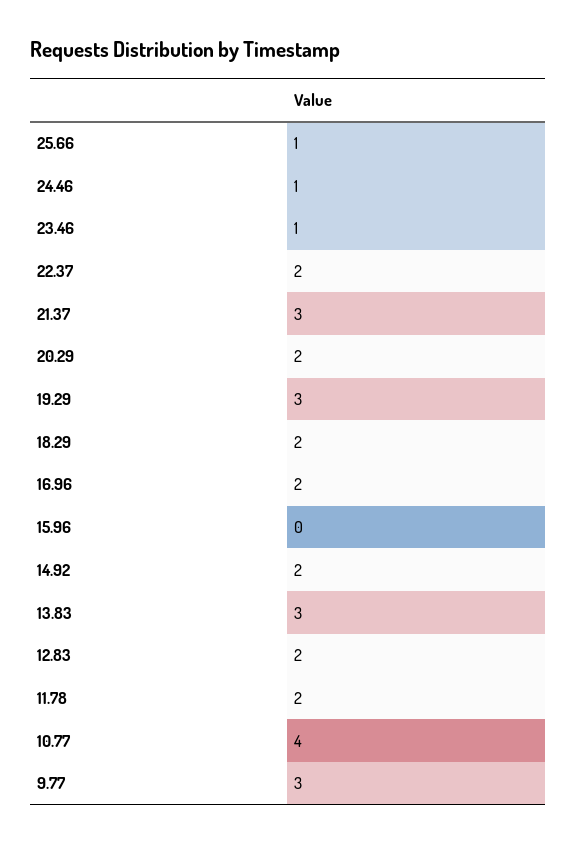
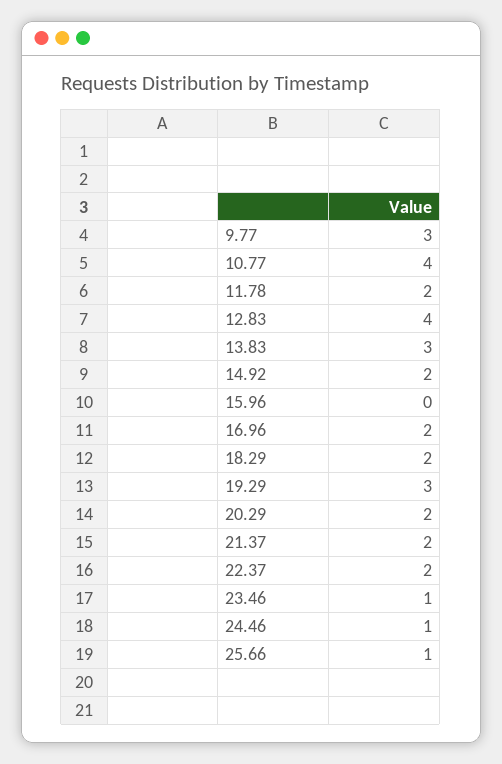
  {
    "25.66": 1,
    "24.46": 1,
    "23.46": 1,
    "22.37": 2,
-   "21.37": 3,
+   "21.37": 2,
    "20.29": 2,
    "19.29": 3,
    "18.29": 2,
    "16.96": 2,
    "15.96": 0,
    "14.92": 2,
    "13.83": 3,
-   "12.83": 2,
+   "12.83": 4,
    "11.78": 2,
    "10.77": 4,
    "9.77": 3
  }

